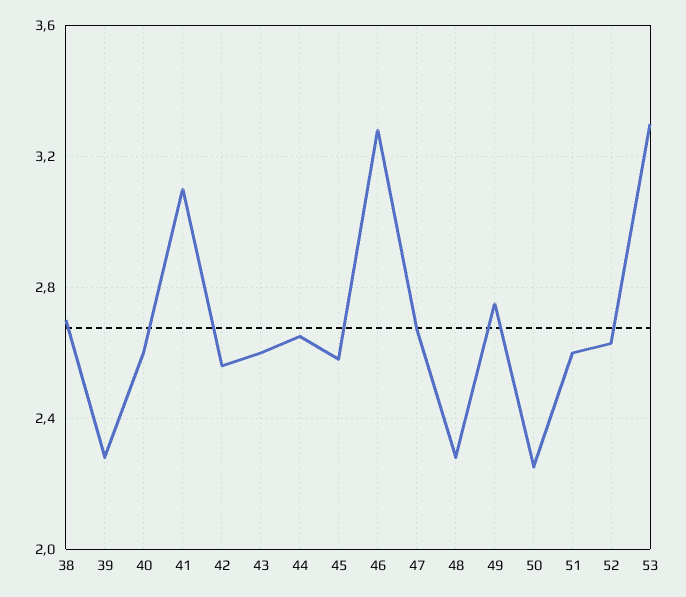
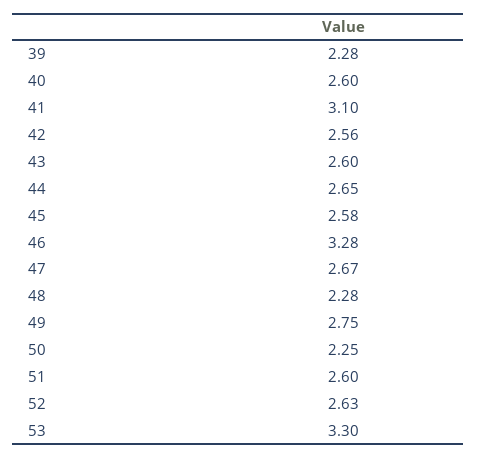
  {
-   "38": 2.7,
    "39": 2.28,
    "40": 2.6,
    "41": 3.1,
    "42": 2.56,
    "43": 2.6,
    "44": 2.65,
    "45": 2.58,
    "46": 3.28,
    "47": 2.67,
    "48": 2.28,
    "49": 2.75,
    "50": 2.25,
    "51": 2.6,
    "52": 2.63,
    "53": 3.3
  }

